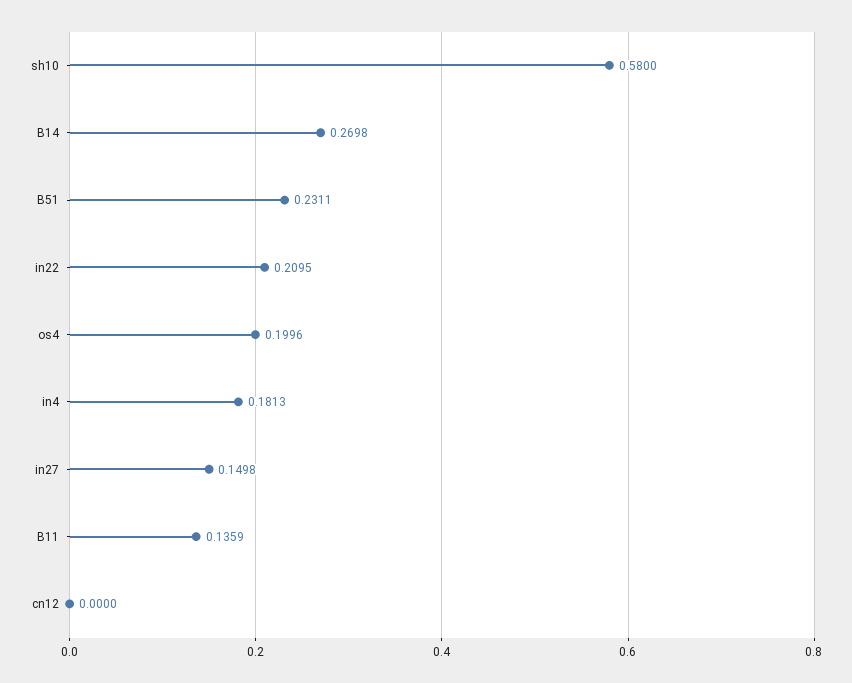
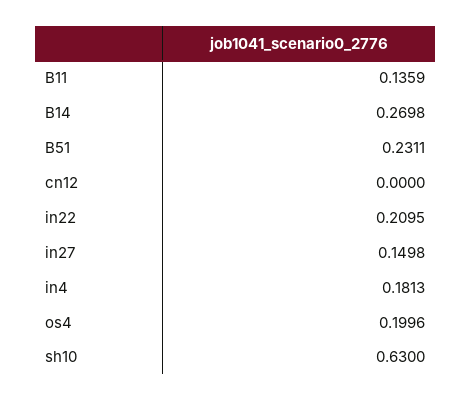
  {
-   "sh10": 0.58,
+   "sh10": 0.63,
    "B14": 0.2698,
    "B51": 0.2311,
    "in22": 0.2095,
    "os4": 0.1996,
    "in4": 0.1813,
    "in27": 0.1498,
    "B11": 0.1359,
    "cn12": 0
  }

